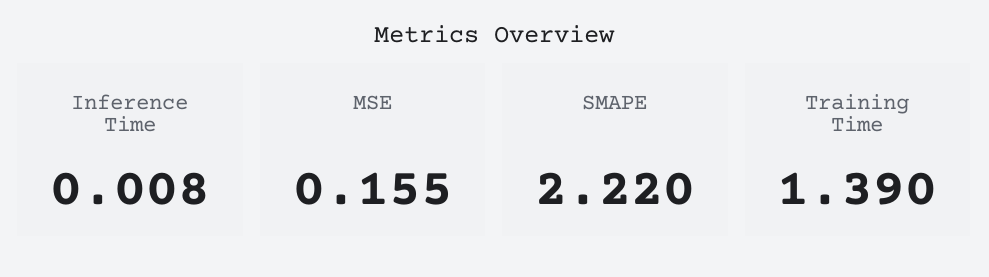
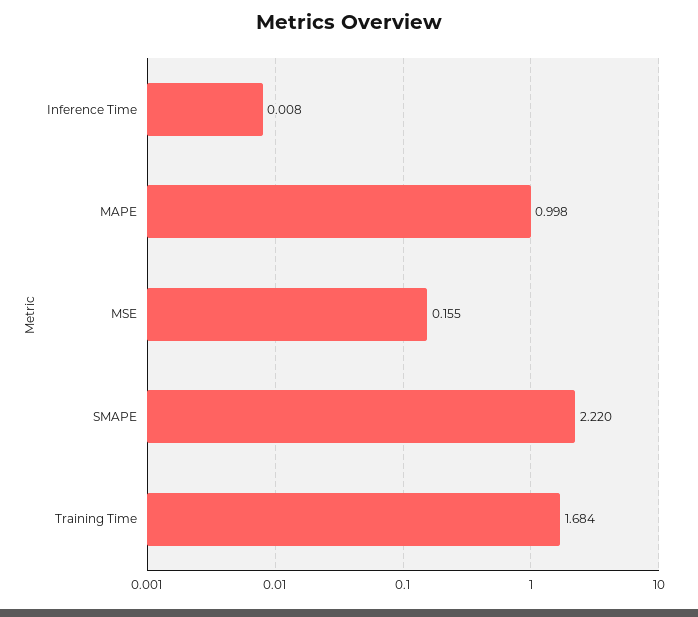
  {
    "Inference Time": 0.008,
    "MSE": 0.155,
    "SMAPE": 2.22,
-   "Training Time": 1.39
+   "Training Time": 1.684,
+   "MAPE": 0.998
  }

